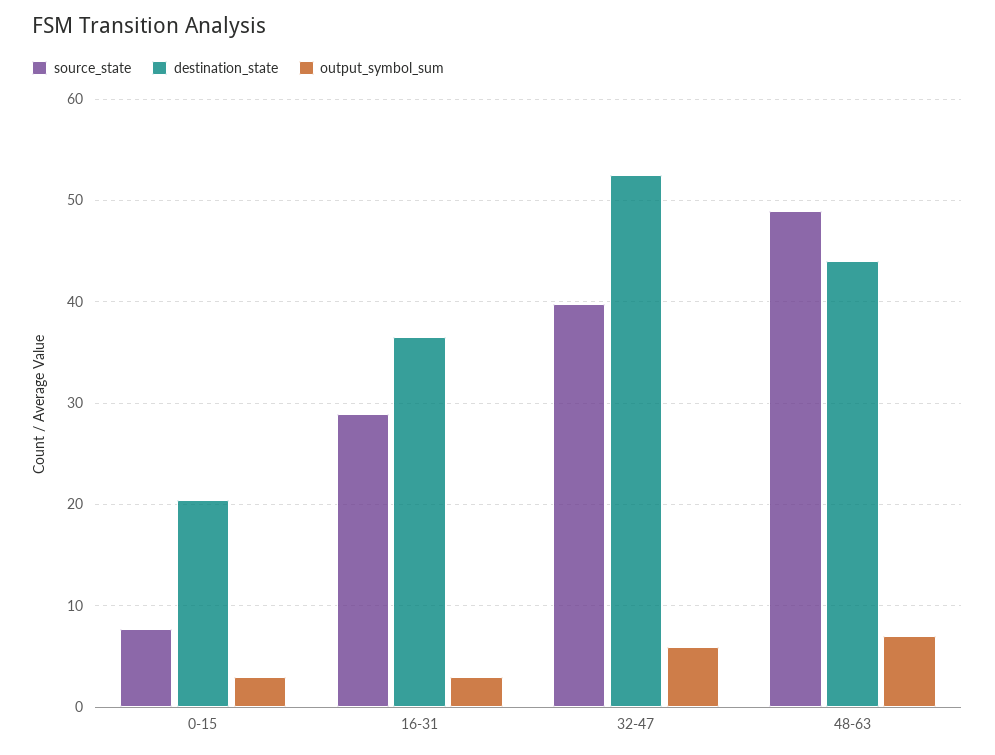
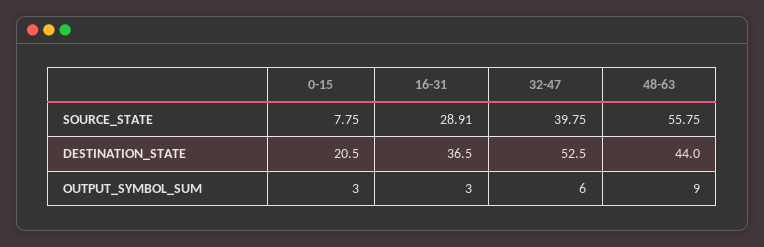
  {
    "source_state": {
      "0-15": 7.75,
      "16-31": 28.91,
      "32-47": 39.75,
-     "48-63": 49
+     "48-63": 55.75
    },
    "destination_state": {
      "0-15": 20.5,
      "16-31": 36.5,
      "32-47": 52.5,
      "48-63": 44
    },
    "output_symbol_sum": {
      "0-15": 3,
      "16-31": 3,
      "32-47": 6,
-     "48-63": 7
+     "48-63": 9
    }
  }

